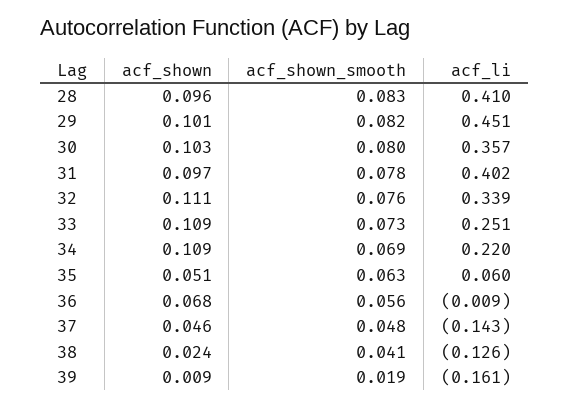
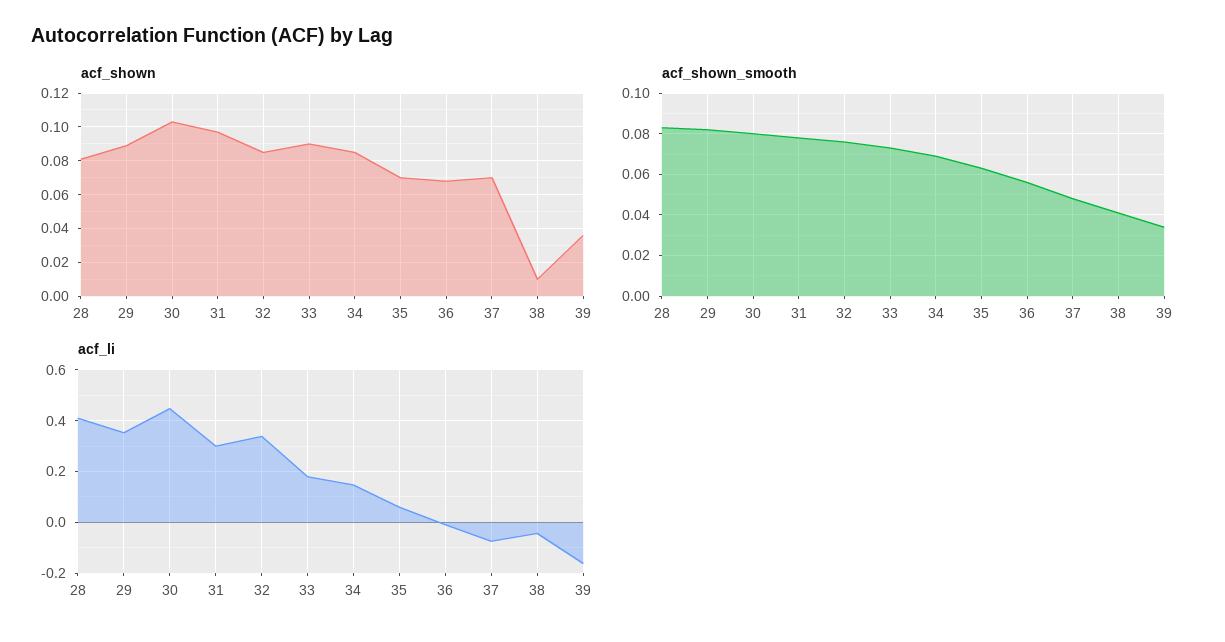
  {
    "acf_shown": {
-     "28": 0.096,
+     "28": 0.08,
-     "29": 0.101,
+     "29": 0.09,
      "30": 0.103,
      "31": 0.097,
-     "32": 0.111,
+     "32": 0.085,
-     "33": 0.109,
+     "33": 0.09,
-     "34": 0.109,
+     "34": 0.085,
-     "35": 0.051,
+     "35": 0.07,
      "36": 0.068,
-     "37": 0.046,
+     "37": 0.07,
-     "38": 0.024,
+     "38": 0.01,
-     "39": 0.009
+     "39": 0.035
    },
    "acf_shown_smooth": {
      "28": 0.083,
      "29": 0.082,
      "30": 0.08,
      "31": 0.078,
      "32": 0.076,
      "33": 0.073,
      "34": 0.069,
      "35": 0.063,
      "36": 0.056,
      "37": 0.048,
      "38": 0.041,
-     "39": 0.019
+     "39": 0.035
    },
    "acf_li": {
      "28": 0.41,
-     "29": 0.451,
+     "29": 0.35,
-     "30": 0.357,
+     "30": 0.45,
-     "31": 0.402,
+     "31": 0.3,
      "32": 0.339,
-     "33": 0.251,
+     "33": 0.175,
-     "34": 0.22,
+     "34": 0.15,
      "35": 0.06,
      "36": -0.009,
-     "37": -0.143,
+     "37": -0.075,
-     "38": -0.126,
+     "38": -0.05,
      "39": -0.161
    }
  }

